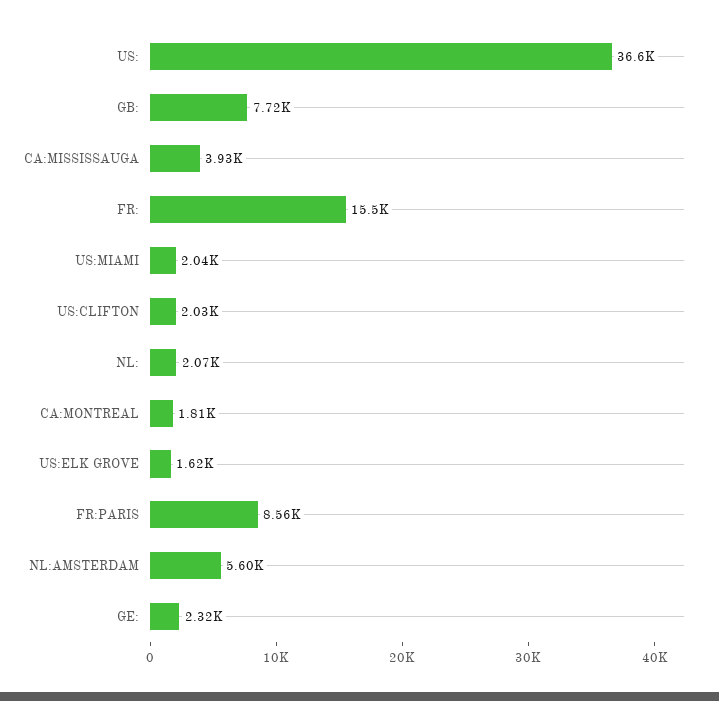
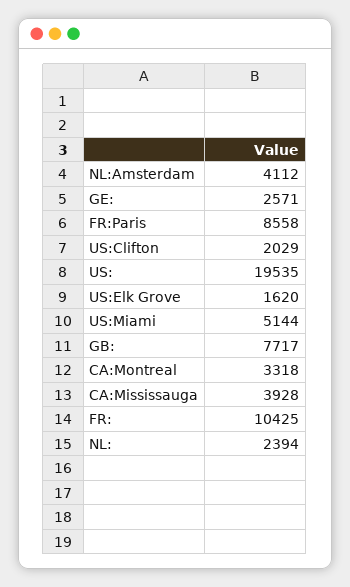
  {
-   "US:": 36600,
+   "US:": 19535,
    "GB:": 7717,
    "CA:MISSISSAUGA": 3928,
-   "FR:": 15500,
+   "FR:": 10425,
-   "US:MIAMI": 2040,
+   "US:MIAMI": 5144,
    "US:CLIFTON": 2029,
-   "NL:": 2070,
+   "NL:": 2394,
-   "CA:MONTREAL": 1810,
+   "CA:MONTREAL": 3318,
    "US:ELK GROVE": 1620,
    "FR:PARIS": 8558,
-   "NL:AMSTERDAM": 5600,
+   "NL:AMSTERDAM": 4112,
-   "GE:": 2320
+   "GE:": 2571
  }

